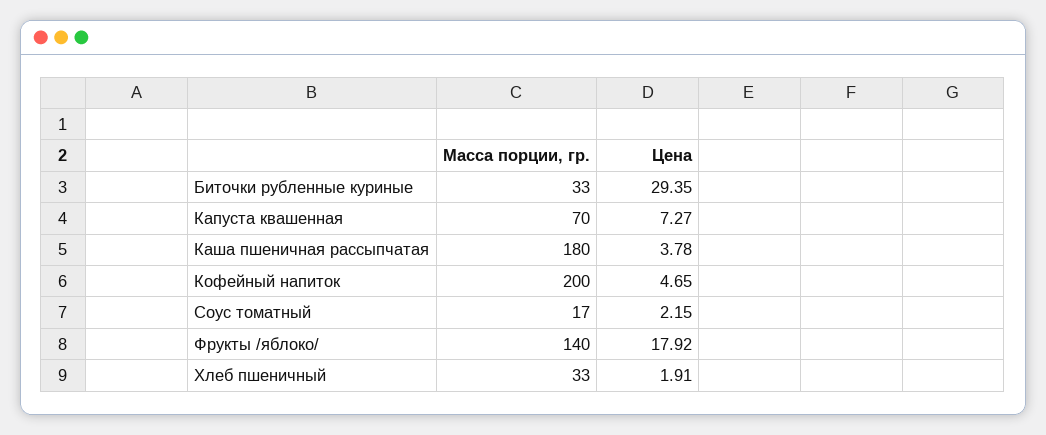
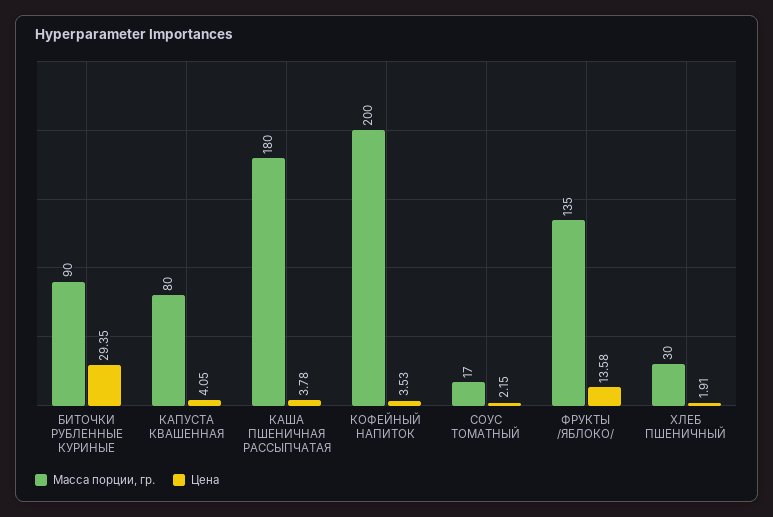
  {
    "Масса порции, гр.": {
-     "Биточки рубленные куриные": 33,
+     "Биточки рубленные куриные": 90,
-     "Капуста квашенная": 70,
+     "Капуста квашенная": 80,
      "Каша пшеничная рассыпчатая": 180,
      "Кофейный напиток": 200,
      "Соус томатный": 17,
-     "Фрукты /яблоко/": 140,
+     "Фрукты /яблоко/": 135,
-     "Хлеб пшеничный": 33
+     "Хлеб пшеничный": 30
    },
    "Цена": {
      "Биточки рубленные куриные": 29.35,
-     "Капуста квашенная": 7.27,
+     "Капуста квашенная": 4.05,
      "Каша пшеничная рассыпчатая": 3.78,
-     "Кофейный напиток": 4.65,
+     "Кофейный напиток": 3.53,
      "Соус томатный": 2.15,
-     "Фрукты /яблоко/": 17.92,
+     "Фрукты /яблоко/": 13.58,
      "Хлеб пшеничный": 1.91
    }
  }

